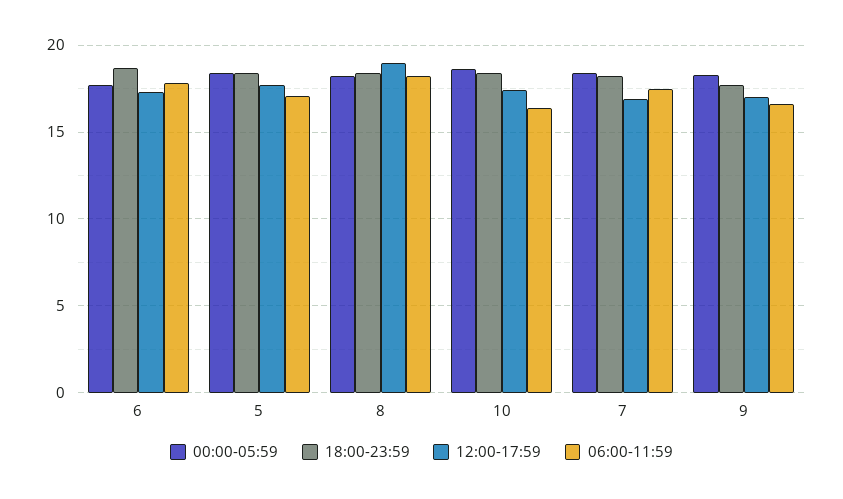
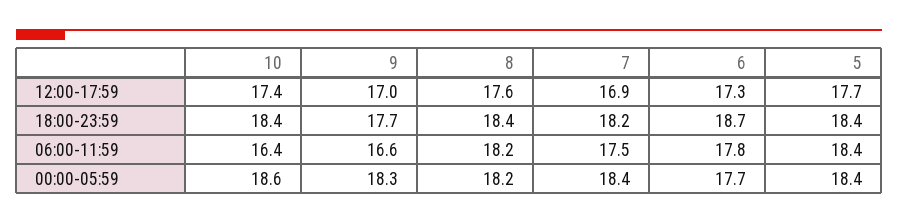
  {
    "00:00-05:59": {
      "6": 17.7,
      "5": 18.4,
      "8": 18.2,
      "10": 18.6,
      "7": 18.4,
      "9": 18.3
    },
    "18:00-23:59": {
      "6": 18.7,
      "5": 18.4,
      "8": 18.4,
      "10": 18.4,
      "7": 18.2,
      "9": 17.7
    },
    "12:00-17:59": {
      "6": 17.3,
      "5": 17.7,
-     "8": 19,
+     "8": 17.6,
      "10": 17.4,
      "7": 16.9,
      "9": 17
    },
    "06:00-11:59": {
      "6": 17.8,
-     "5": 17,
+     "5": 18.4,
      "8": 18.2,
      "10": 16.4,
      "7": 17.5,
      "9": 16.6
    }
  }

